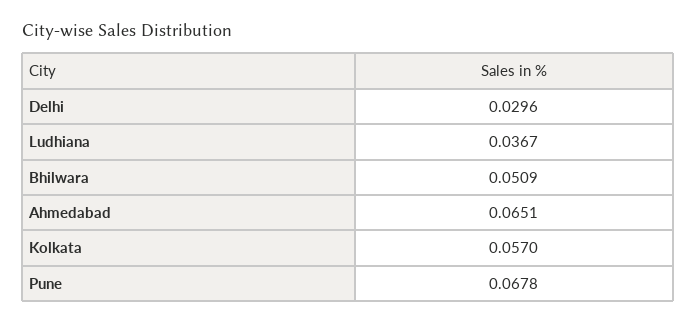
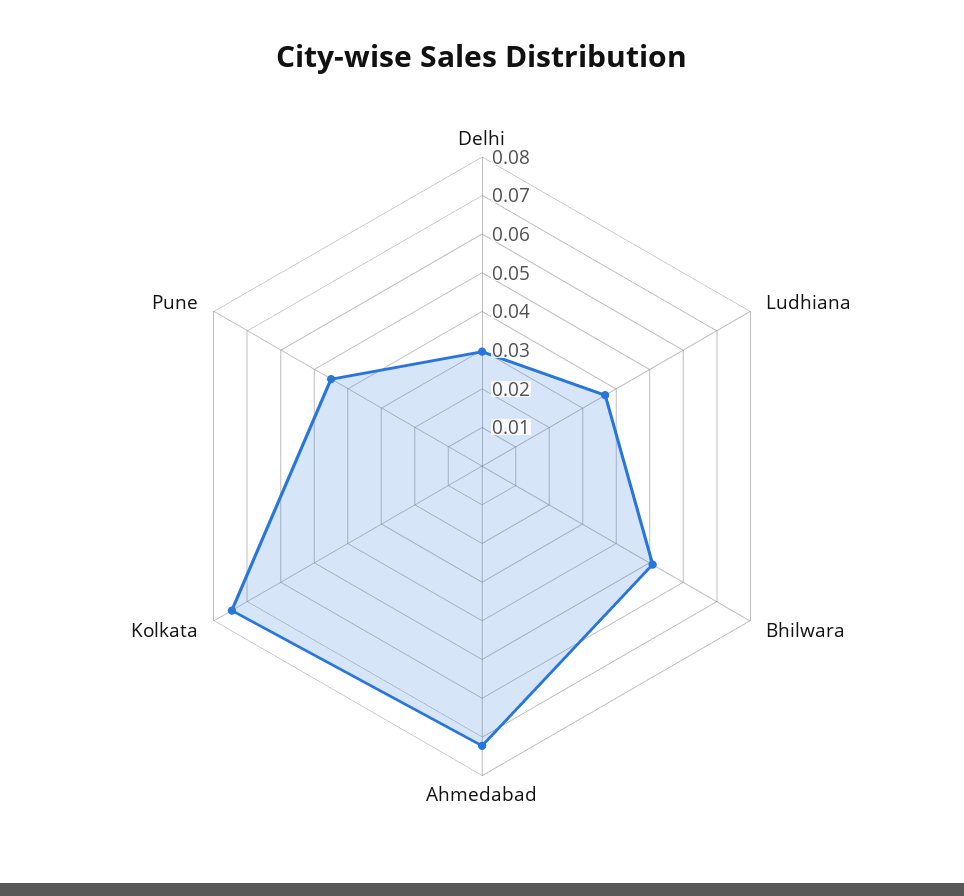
  {
    "Delhi": 0.0296,
    "Ludhiana": 0.0367,
    "Bhilwara": 0.0509,
-   "Ahmedabad": 0.0651,
+   "Ahmedabad": 0.0725,
-   "Kolkata": 0.057,
+   "Kolkata": 0.075,
-   "Pune": 0.0678
+   "Pune": 0.045
  }

